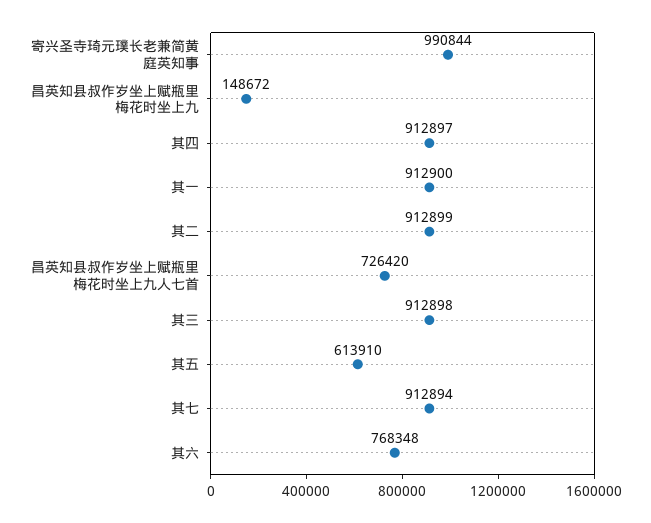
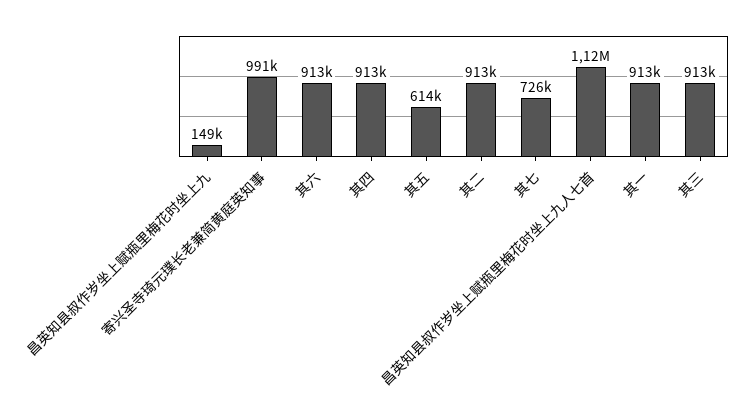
  {
    "寄兴圣寺琦元璞长老兼简黄庭英知事": 990844,
    "昌英知县叔作岁坐上赋瓶里梅花时坐上九": 148672,
    "其四": 912897,
    "其一": 912900,
    "其二": 912899,
-   "昌英知县叔作岁坐上赋瓶里梅花时坐上九人七首": 726420,
+   "昌英知县叔作岁坐上赋瓶里梅花时坐上九人七首": 1120000,
    "其三": 912898,
    "其五": 613910,
-   "其七": 912894,
+   "其七": 726000,
-   "其六": 768348
+   "其六": 913000
  }

